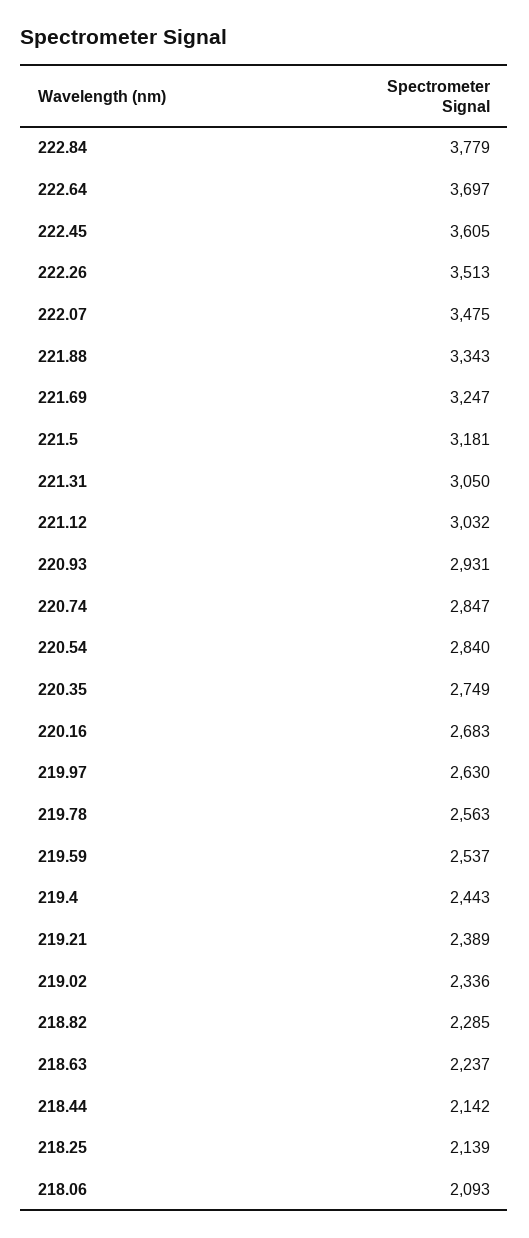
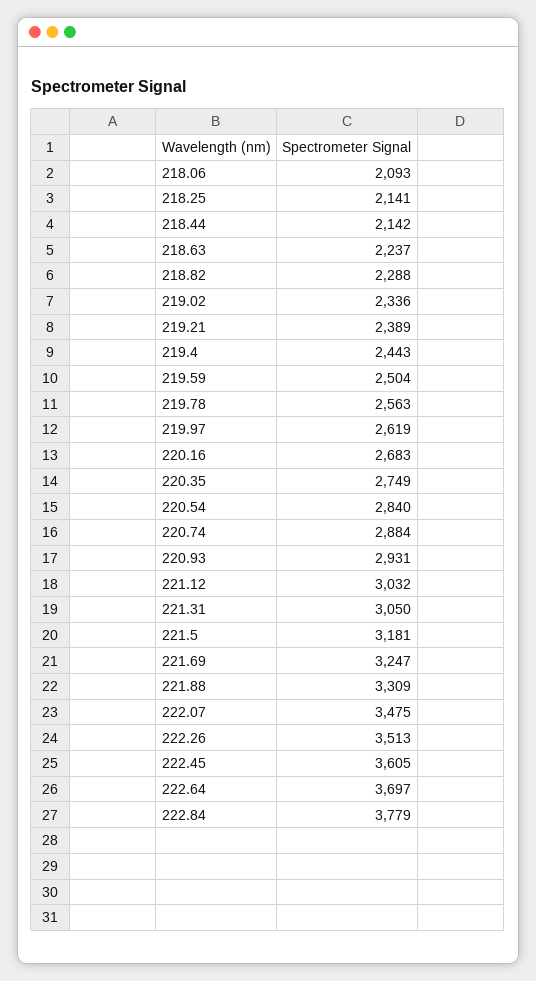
  {
    "222.84": 3779,
    "222.64": 3697,
    "222.45": 3605,
    "222.26": 3513,
    "222.07": 3475,
-   "221.88": 3343,
+   "221.88": 3309,
    "221.69": 3247,
    "221.5": 3181,
    "221.31": 3050,
    "221.12": 3032,
    "220.93": 2931,
-   "220.74": 2847,
+   "220.74": 2884,
    "220.54": 2840,
    "220.35": 2749,
    "220.16": 2683,
-   "219.97": 2630,
+   "219.97": 2619,
    "219.78": 2563,
-   "219.59": 2537,
+   "219.59": 2504,
    "219.4": 2443,
    "219.21": 2389,
    "219.02": 2336,
-   "218.82": 2285,
+   "218.82": 2288,
    "218.63": 2237,
    "218.44": 2142,
-   "218.25": 2139,
+   "218.25": 2141,
    "218.06": 2093
  }

